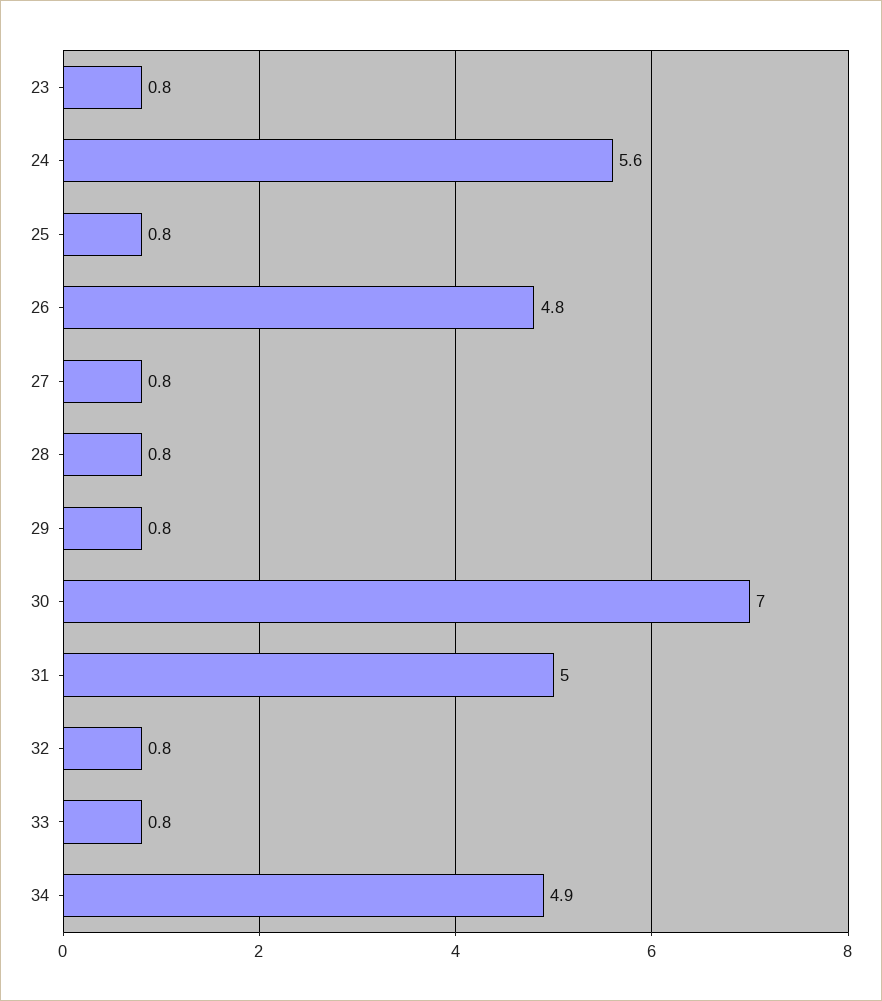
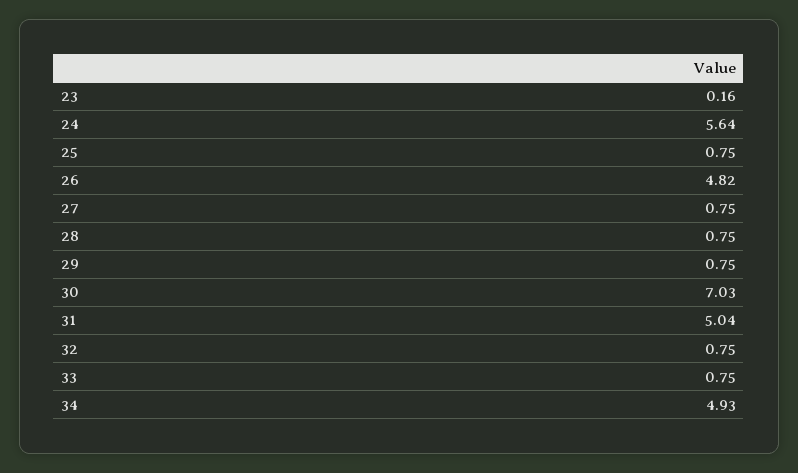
  {
-   "23": 0.8,
+   "23": 0.16,
    "24": 5.64,
    "25": 0.75,
    "26": 4.82,
    "27": 0.75,
    "28": 0.75,
    "29": 0.75,
    "30": 7.03,
    "31": 5.04,
    "32": 0.75,
    "33": 0.75,
    "34": 4.93
  }

